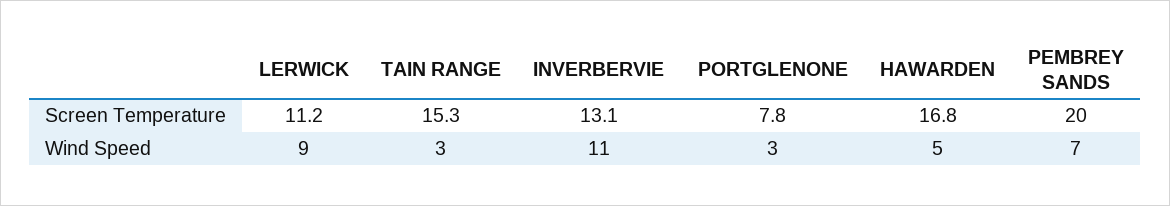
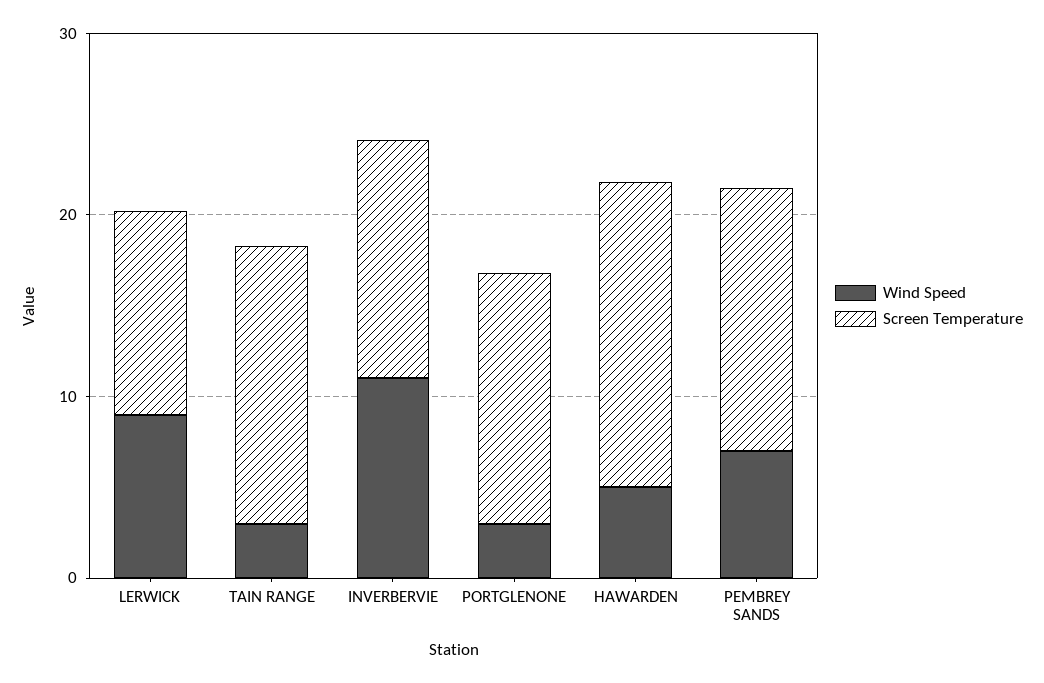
  {
    "Screen Temperature": {
      "LERWICK": 11.2,
      "TAIN RANGE": 15.3,
      "INVERBERVIE": 13.1,
-     "PORTGLENONE": 7.8,
+     "PORTGLENONE": 14,
      "HAWARDEN": 16.8,
-     "PEMBREY SANDS": 20
+     "PEMBREY SANDS": 14
    },
    "Wind Speed": {
      "LERWICK": 9,
      "TAIN RANGE": 3,
      "INVERBERVIE": 11,
      "PORTGLENONE": 3,
      "HAWARDEN": 5,
      "PEMBREY SANDS": 7
    }
  }

